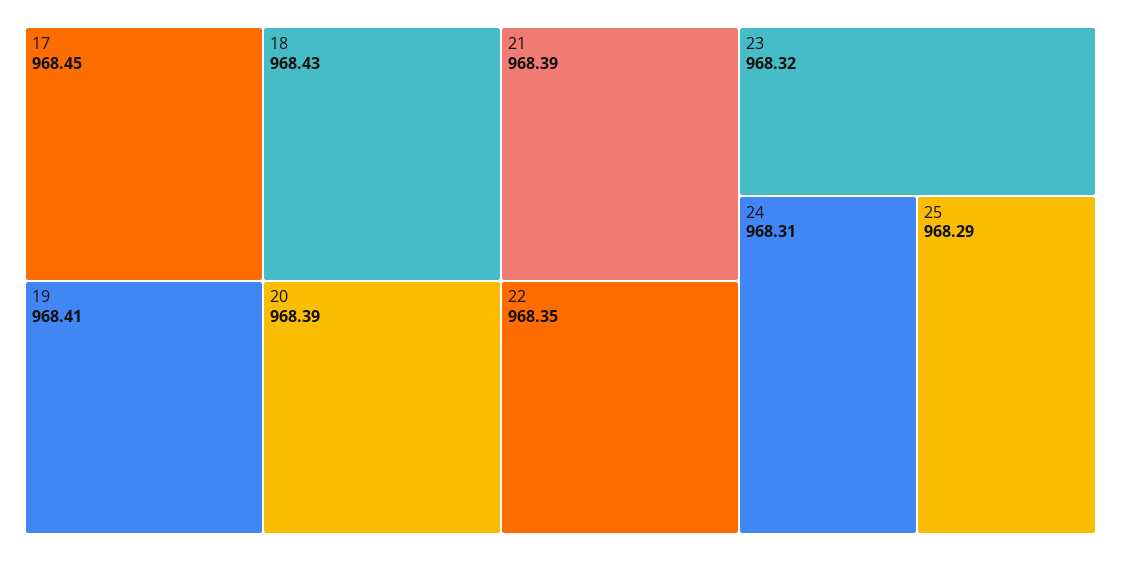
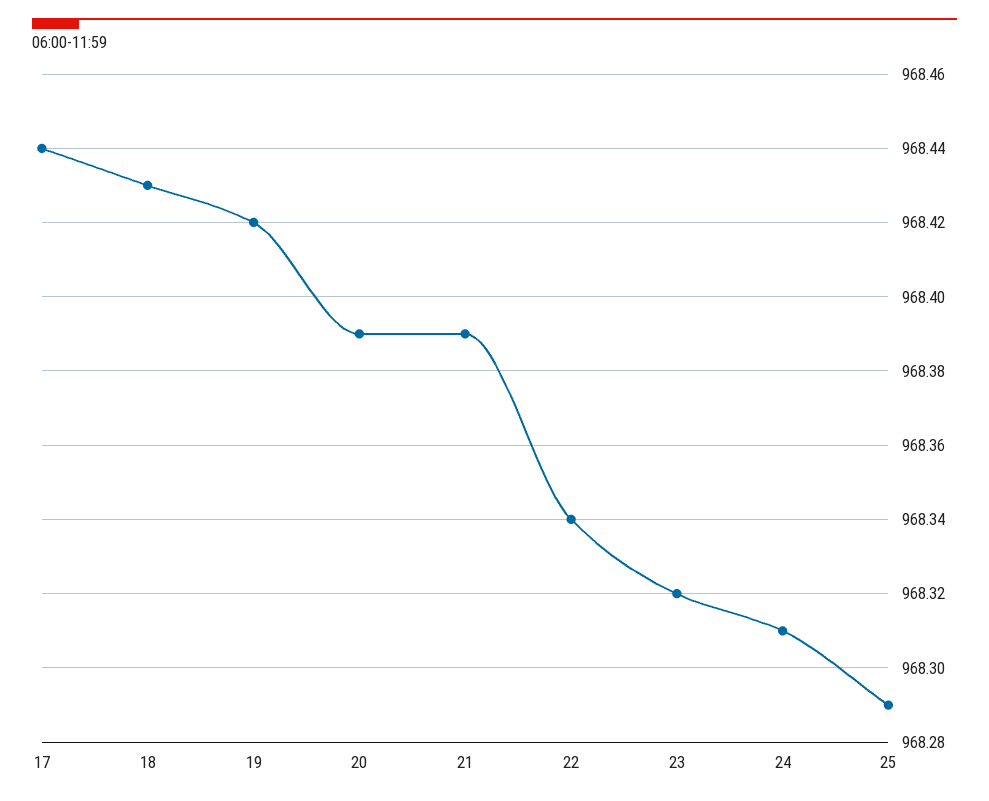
  {
-   "17": 968.45,
+   "17": 968.44,
    "18": 968.43,
-   "19": 968.41,
+   "19": 968.42,
    "20": 968.39,
    "21": 968.39,
-   "22": 968.35,
+   "22": 968.34,
    "23": 968.32,
    "24": 968.31,
    "25": 968.29
  }

